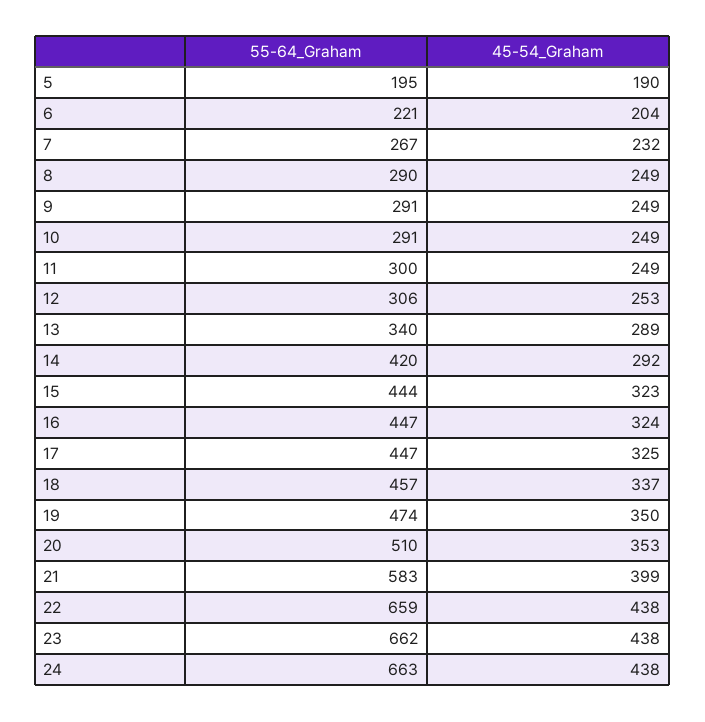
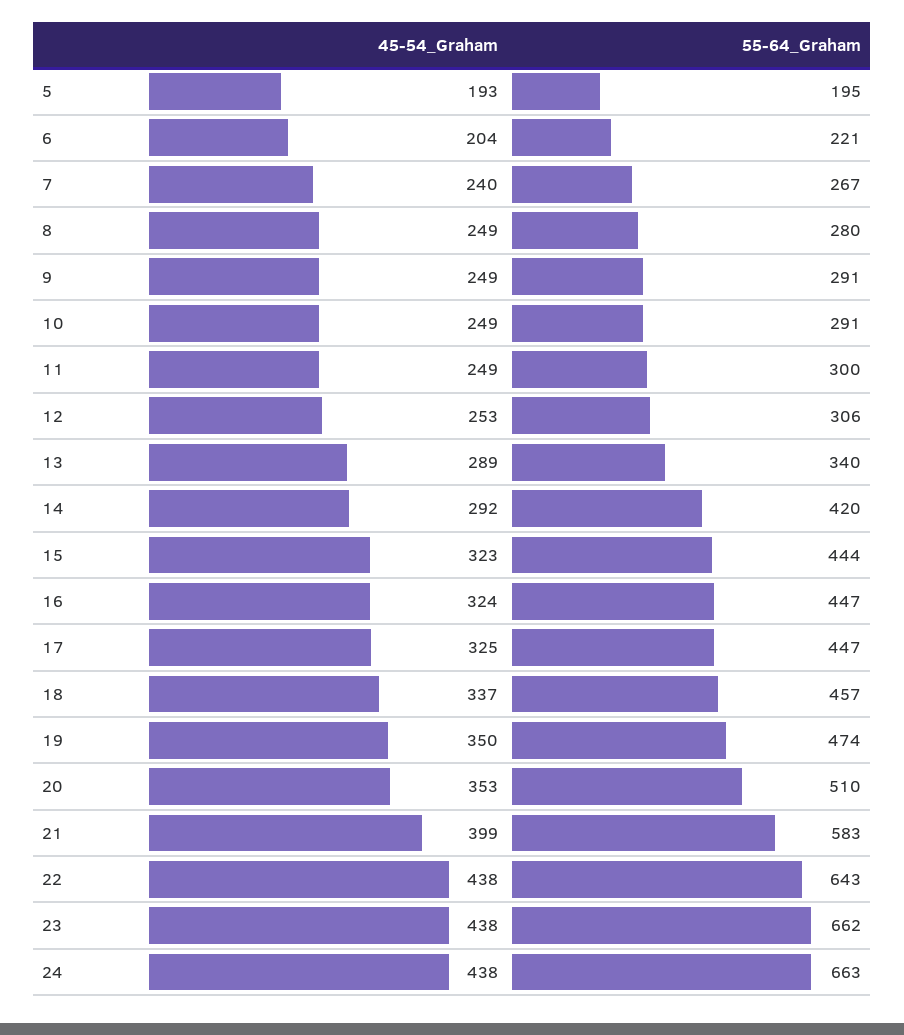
  {
    "55-64_Graham": {
      "5": 195,
      "6": 221,
      "7": 267,
-     "8": 290,
+     "8": 280,
      "9": 291,
      "10": 291,
      "11": 300,
      "12": 306,
      "13": 340,
      "14": 420,
      "15": 444,
      "16": 447,
      "17": 447,
      "18": 457,
      "19": 474,
      "20": 510,
      "21": 583,
-     "22": 659,
+     "22": 643,
      "23": 662,
      "24": 663
    },
    "45-54_Graham": {
-     "5": 190,
+     "5": 193,
      "6": 204,
-     "7": 232,
+     "7": 240,
      "8": 249,
      "9": 249,
      "10": 249,
      "11": 249,
      "12": 253,
      "13": 289,
      "14": 292,
      "15": 323,
      "16": 324,
      "17": 325,
      "18": 337,
      "19": 350,
      "20": 353,
      "21": 399,
      "22": 438,
      "23": 438,
      "24": 438
    }
  }

